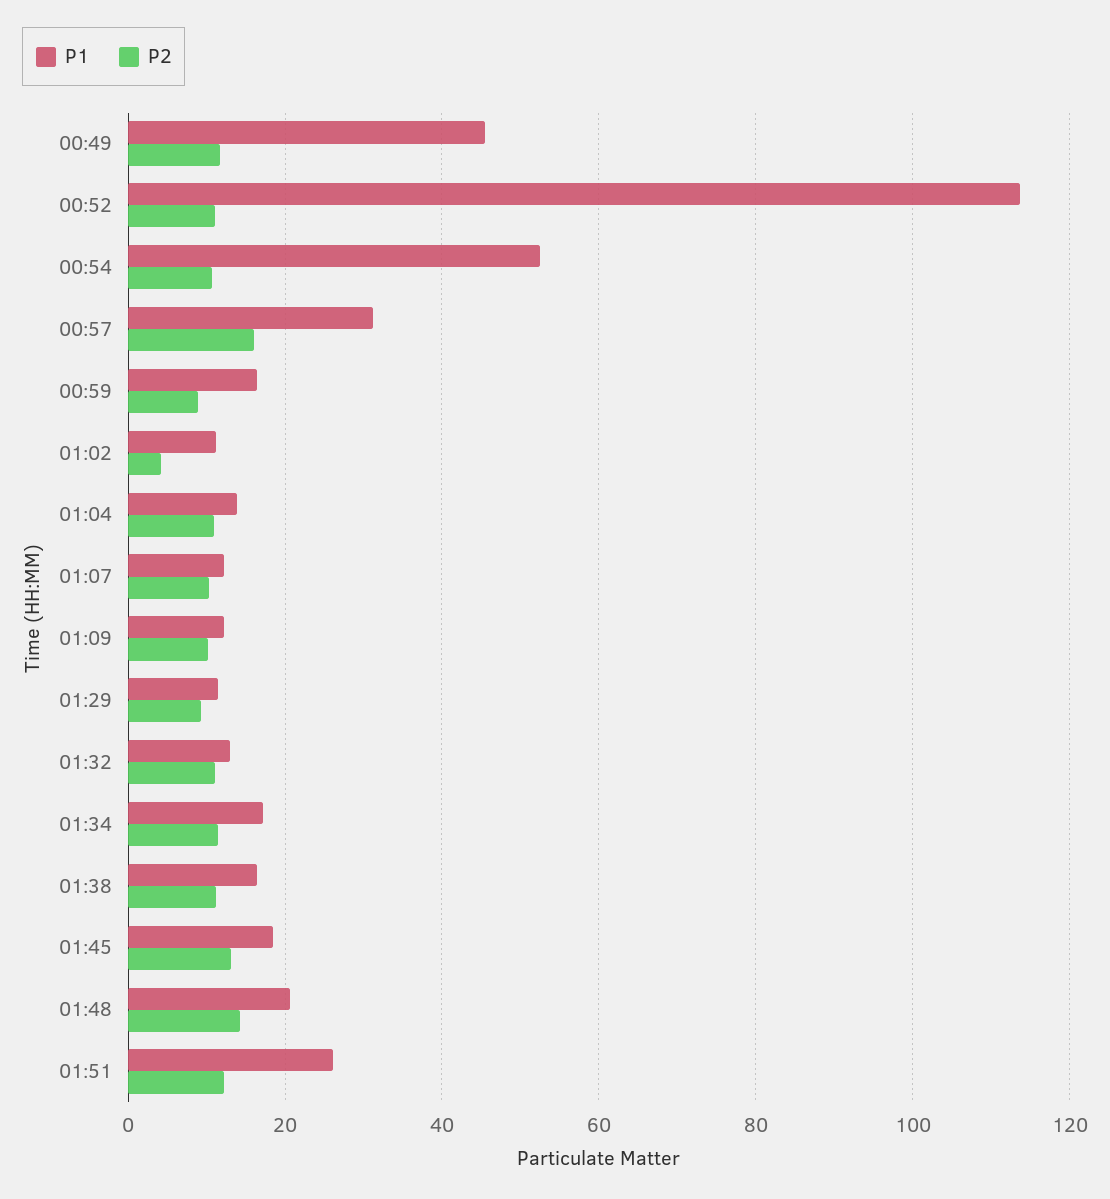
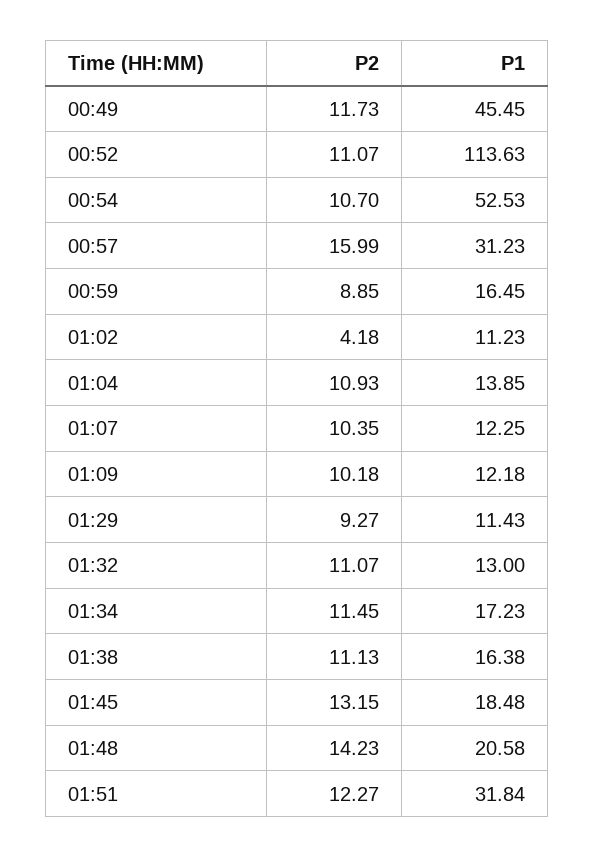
  {
    "P1": {
      "00:49": 45.45,
      "00:52": 113.63,
      "00:54": 52.53,
      "00:57": 31.23,
      "00:59": 16.45,
      "01:02": 11.23,
      "01:04": 13.85,
      "01:07": 12.25,
      "01:09": 12.18,
      "01:29": 11.43,
      "01:32": 13,
      "01:34": 17.23,
      "01:38": 16.38,
      "01:45": 18.48,
      "01:48": 20.58,
-     "01:51": 26
+     "01:51": 31.84
    },
    "P2": {
      "00:49": 11.73,
      "00:52": 11.07,
      "00:54": 10.7,
      "00:57": 15.99,
      "00:59": 8.85,
      "01:02": 4.18,
      "01:04": 10.93,
      "01:07": 10.35,
      "01:09": 10.18,
      "01:29": 9.27,
      "01:32": 11.07,
      "01:34": 11.45,
      "01:38": 11.13,
      "01:45": 13.15,
      "01:48": 14.23,
      "01:51": 12.27
    }
  }

